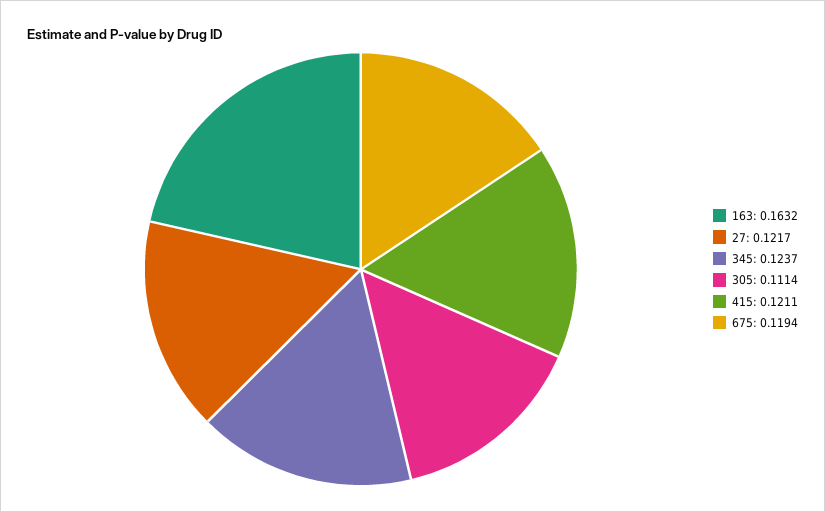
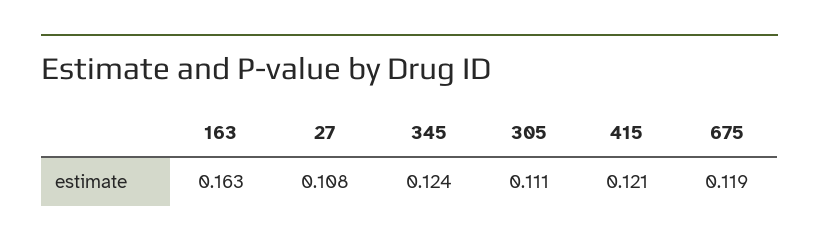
  {
    "163": 0.1632,
-   "27": 0.1217,
+   "27": 0.108,
    "345": 0.1237,
    "305": 0.1114,
    "415": 0.1211,
    "675": 0.1194
  }

